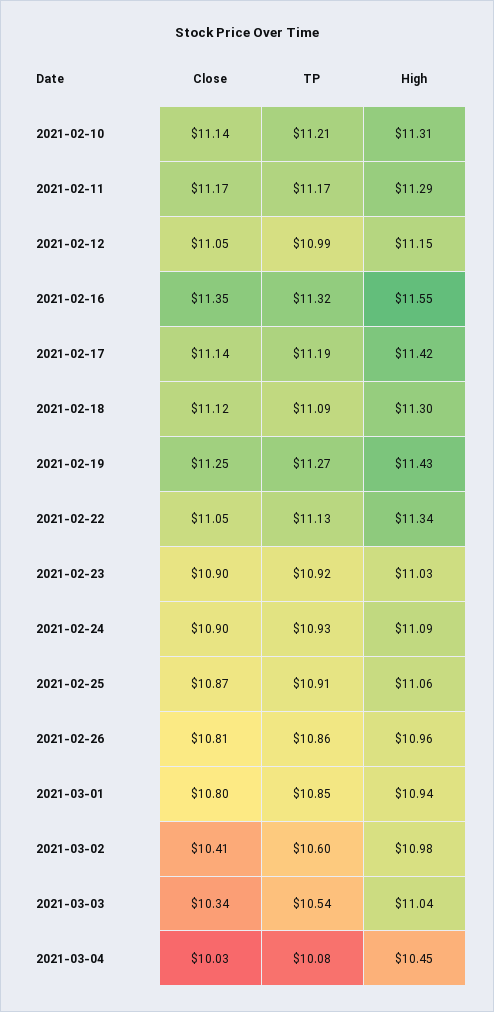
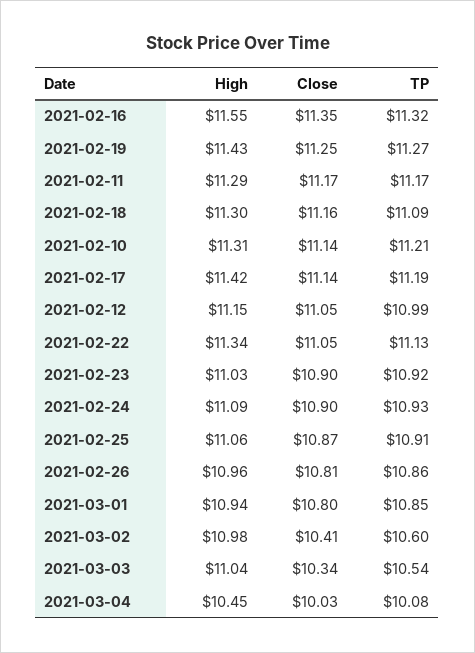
  {
    "Close": {
      "2021-02-10": 11.14,
      "2021-02-11": 11.17,
      "2021-02-12": 11.05,
      "2021-02-16": 11.35,
      "2021-02-17": 11.14,
-     "2021-02-18": 11.12,
+     "2021-02-18": 11.16,
      "2021-02-19": 11.25,
      "2021-02-22": 11.05,
      "2021-02-23": 10.9,
      "2021-02-24": 10.9,
      "2021-02-25": 10.87,
      "2021-02-26": 10.81,
      "2021-03-01": 10.8,
      "2021-03-02": 10.41,
      "2021-03-03": 10.34,
      "2021-03-04": 10.03
    },
    "TP": {
      "2021-02-10": 11.21,
      "2021-02-11": 11.17,
      "2021-02-12": 10.99,
      "2021-02-16": 11.32,
      "2021-02-17": 11.19,
      "2021-02-18": 11.09,
      "2021-02-19": 11.27,
      "2021-02-22": 11.13,
      "2021-02-23": 10.92,
      "2021-02-24": 10.93,
      "2021-02-25": 10.91,
      "2021-02-26": 10.86,
      "2021-03-01": 10.85,
      "2021-03-02": 10.6,
      "2021-03-03": 10.54,
      "2021-03-04": 10.08
    },
    "High": {
      "2021-02-10": 11.31,
      "2021-02-11": 11.29,
      "2021-02-12": 11.15,
      "2021-02-16": 11.55,
      "2021-02-17": 11.42,
      "2021-02-18": 11.3,
      "2021-02-19": 11.43,
      "2021-02-22": 11.34,
      "2021-02-23": 11.03,
      "2021-02-24": 11.09,
      "2021-02-25": 11.06,
      "2021-02-26": 10.96,
      "2021-03-01": 10.94,
      "2021-03-02": 10.98,
      "2021-03-03": 11.04,
      "2021-03-04": 10.45
    }
  }

